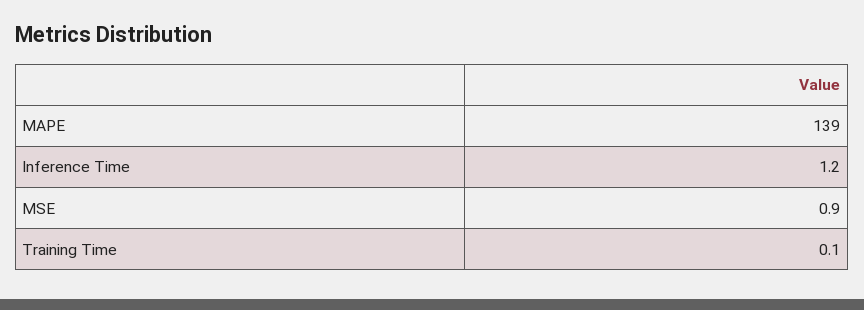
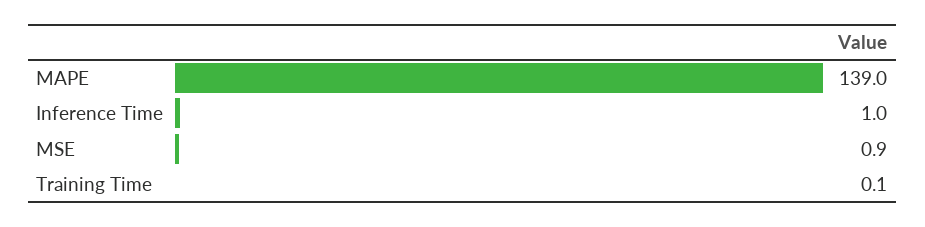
  {
    "MAPE": 139,
-   "Inference Time": 1.2,
+   "Inference Time": 1,
    "MSE": 0.9,
    "Training Time": 0.1
  }

